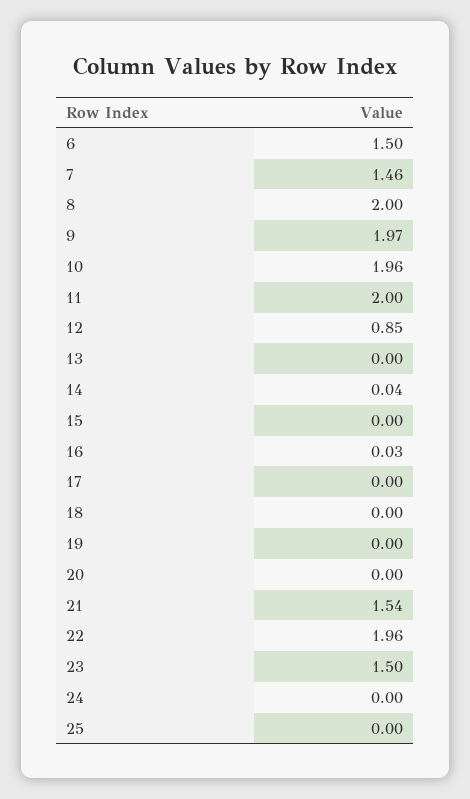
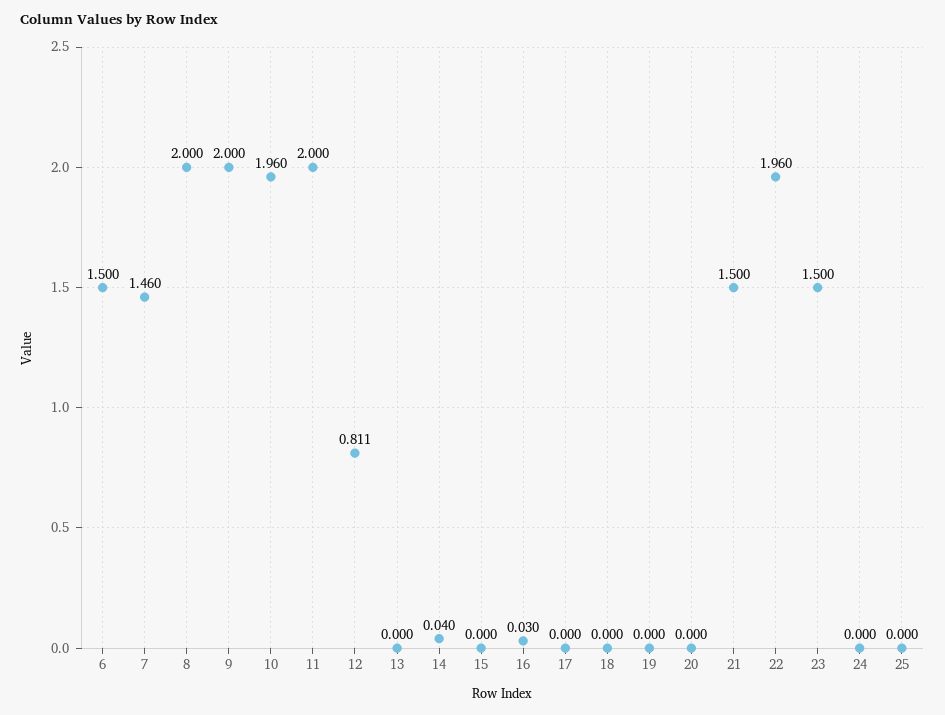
  {
    "6": 1.5,
    "7": 1.46,
    "8": 2,
-   "9": 1.97,
+   "9": 2,
    "10": 1.96,
    "11": 2,
-   "12": 0.85,
+   "12": 0.811,
    "13": 0,
    "14": 0.04,
    "15": 0,
    "16": 0.03,
    "17": 0,
    "18": 0,
    "19": 0,
    "20": 0,
-   "21": 1.54,
+   "21": 1.5,
    "22": 1.96,
    "23": 1.5,
    "24": 0,
    "25": 0
  }

